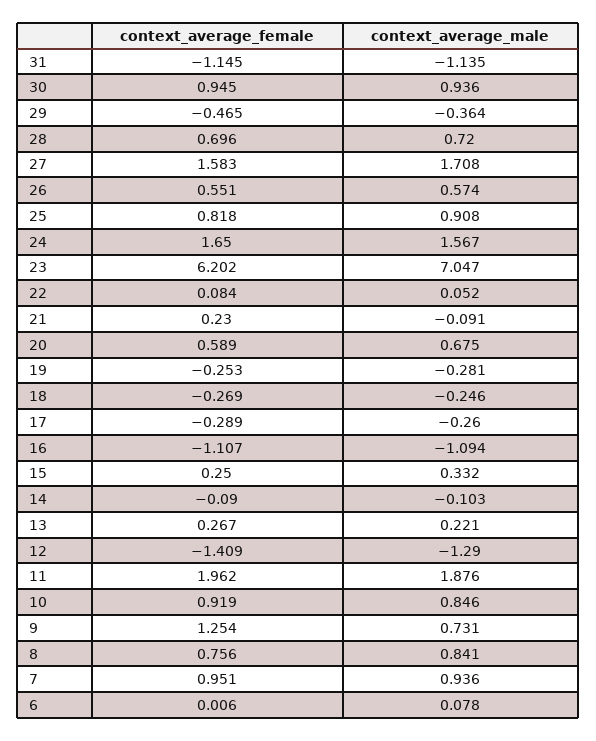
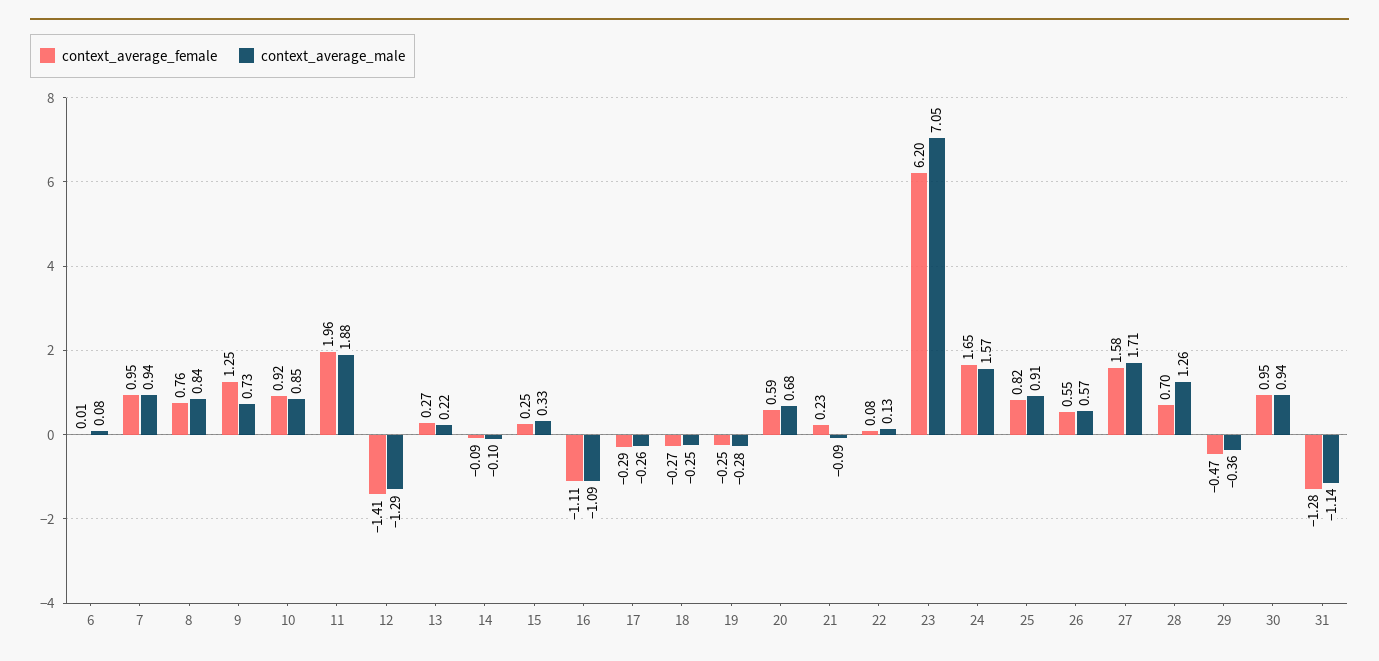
  {
    "context_average_female": {
-     "31": -1.145,
+     "31": -1.28,
      "30": 0.945,
      "29": -0.465,
      "28": 0.696,
      "27": 1.583,
      "26": 0.551,
      "25": 0.818,
      "24": 1.65,
      "23": 6.202,
      "22": 0.084,
      "21": 0.23,
      "20": 0.589,
      "19": -0.253,
      "18": -0.269,
      "17": -0.289,
      "16": -1.107,
      "15": 0.25,
      "14": -0.09,
      "13": 0.267,
      "12": -1.409,
      "11": 1.962,
      "10": 0.919,
      "9": 1.254,
      "8": 0.756,
      "7": 0.951,
      "6": 0.006
    },
    "context_average_male": {
      "31": -1.135,
      "30": 0.936,
      "29": -0.364,
-     "28": 0.72,
+     "28": 1.26,
      "27": 1.708,
      "26": 0.574,
      "25": 0.908,
      "24": 1.567,
      "23": 7.047,
-     "22": 0.052,
+     "22": 0.13,
      "21": -0.091,
      "20": 0.675,
      "19": -0.281,
      "18": -0.246,
      "17": -0.26,
      "16": -1.094,
      "15": 0.332,
      "14": -0.103,
      "13": 0.221,
      "12": -1.29,
      "11": 1.876,
      "10": 0.846,
      "9": 0.731,
      "8": 0.841,
      "7": 0.936,
      "6": 0.078
    }
  }

